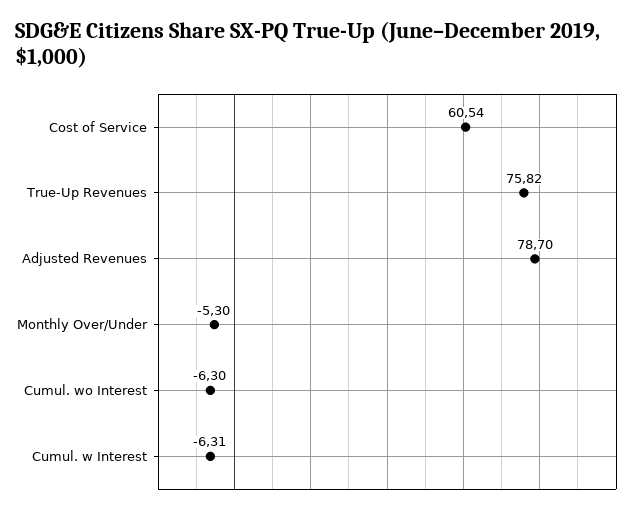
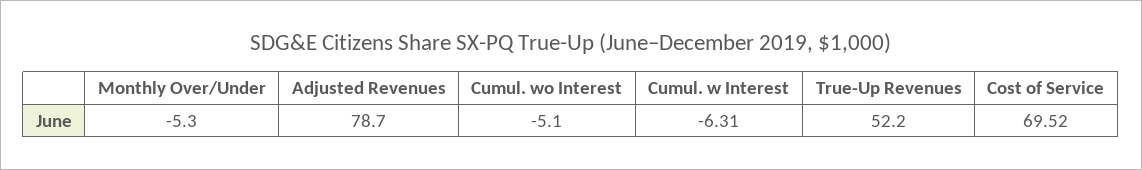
  {
-   "Cost of Service": 60.54,
+   "Cost of Service": 69.52,
-   "True-Up Revenues": 75.82,
+   "True-Up Revenues": 52.2,
    "Adjusted Revenues": 78.7,
    "Monthly Over/Under": -5.3,
-   "Cumul. wo Interest": -6.3,
+   "Cumul. wo Interest": -5.1,
    "Cumul. w Interest": -6.31
  }

